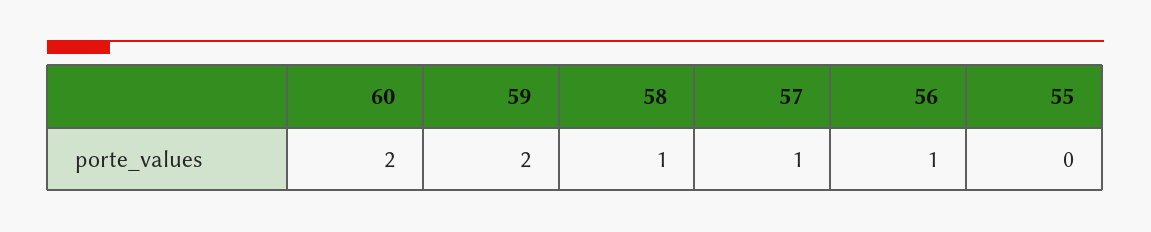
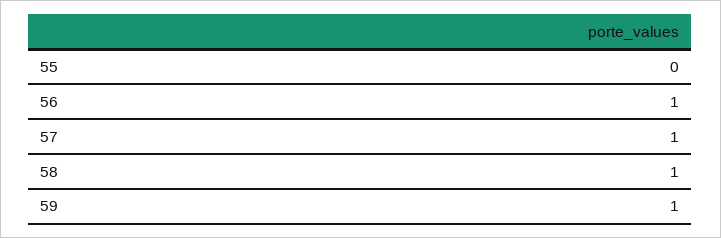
  {
-   "60": 2,
-   "59": 2,
+   "59": 1,
    "58": 1,
    "57": 1,
    "56": 1,
    "55": 0
  }

